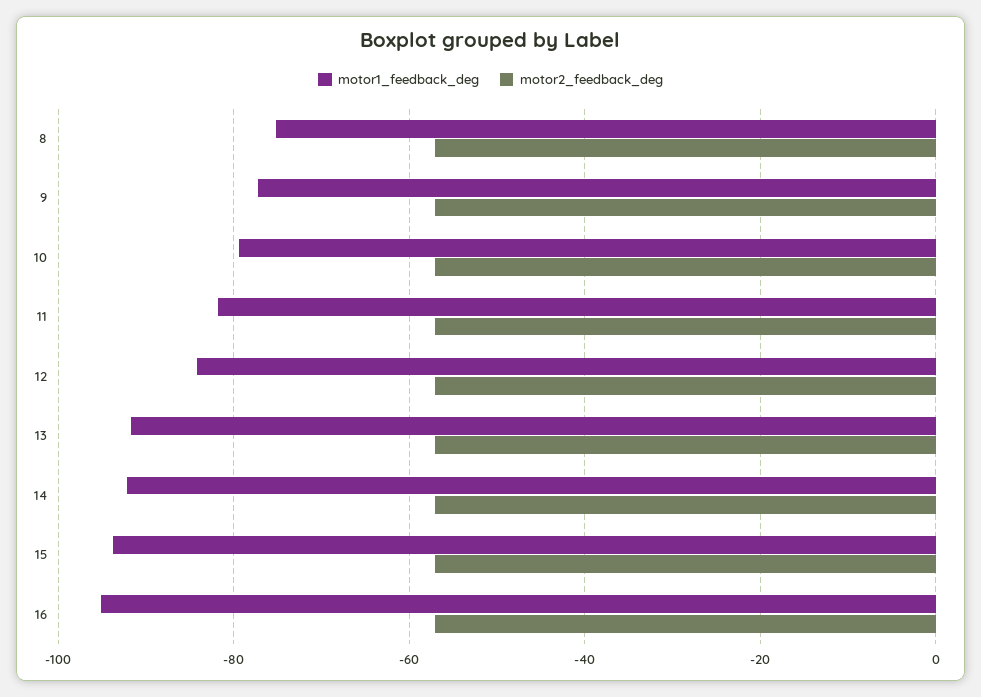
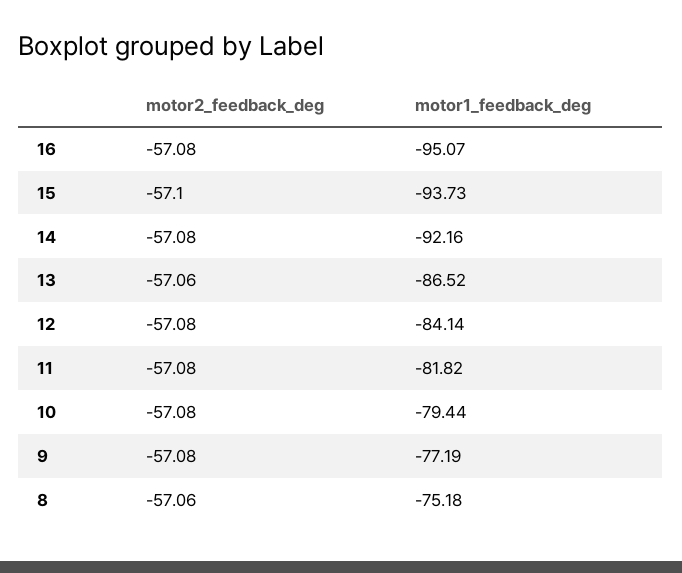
  {
    "motor1_feedback_deg": {
      "8": -75.18,
      "9": -77.19,
      "10": -79.44,
      "11": -81.82,
      "12": -84.14,
-     "13": -92,
+     "13": -86.52,
      "14": -92.16,
      "15": -93.73,
      "16": -95.07
    },
    "motor2_feedback_deg": {
      "8": -57.06,
      "9": -57.08,
      "10": -57.08,
      "11": -57.08,
      "12": -57.08,
      "13": -57.06,
      "14": -57.08,
      "15": -57.1,
      "16": -57.08
    }
  }

